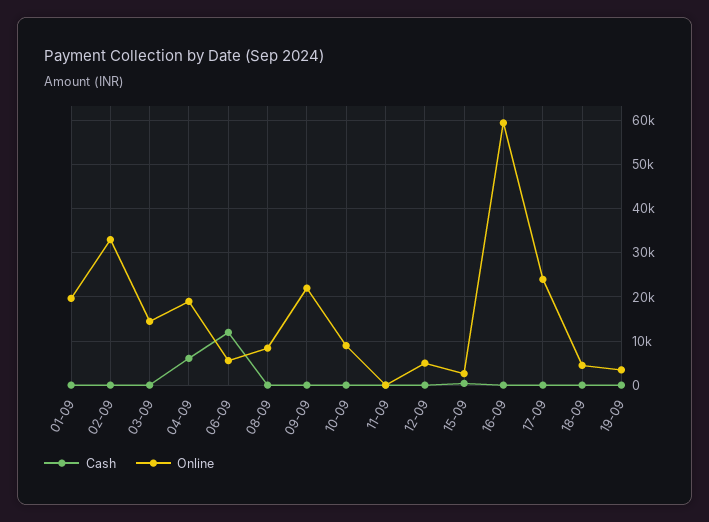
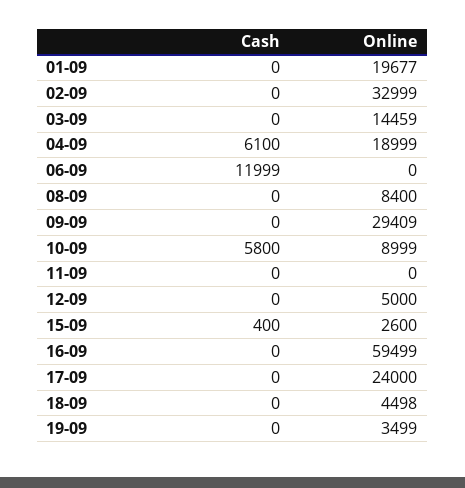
  {
    "Cash": {
      "01-09": 0,
      "02-09": 0,
      "03-09": 0,
      "04-09": 6100,
      "06-09": 11999,
      "08-09": 0,
      "09-09": 0,
-     "10-09": 0,
+     "10-09": 5800,
      "11-09": 0,
      "12-09": 0,
      "15-09": 400,
      "16-09": 0,
      "17-09": 0,
      "18-09": 0,
      "19-09": 0
    },
    "Online": {
      "01-09": 19677,
      "02-09": 32999,
      "03-09": 14459,
      "04-09": 18999,
-     "06-09": 6000,
+     "06-09": 0,
      "08-09": 8400,
-     "09-09": 22000,
+     "09-09": 29409,
      "10-09": 8999,
      "11-09": 0,
      "12-09": 5000,
      "15-09": 2600,
      "16-09": 59499,
      "17-09": 24000,
      "18-09": 4498,
      "19-09": 3499
    }
  }

